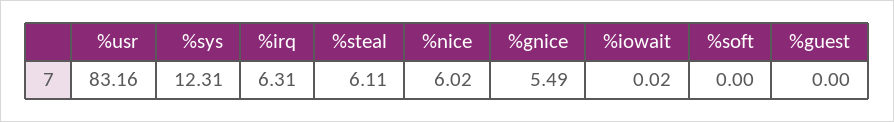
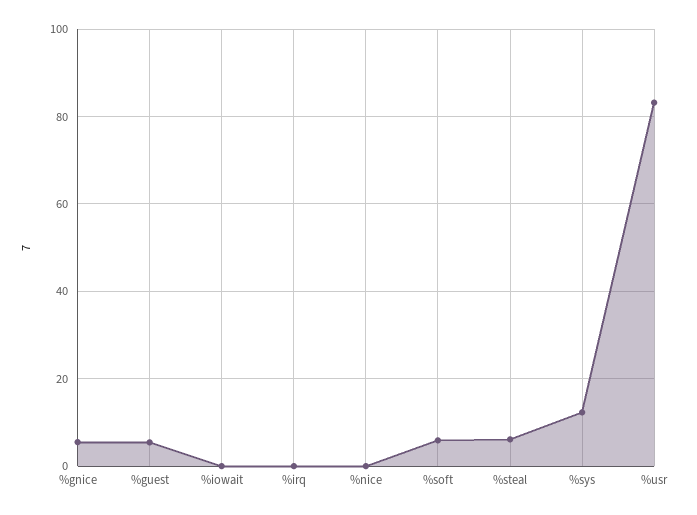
  {
    "%usr": 83.16,
    "%sys": 12.31,
-   "%irq": 6.31,
+   "%irq": 0,
    "%steal": 6.11,
-   "%nice": 6.02,
+   "%nice": 0,
    "%gnice": 5.49,
    "%iowait": 0.02,
-   "%soft": 0,
+   "%soft": 6,
-   "%guest": 0
+   "%guest": 6
  }

